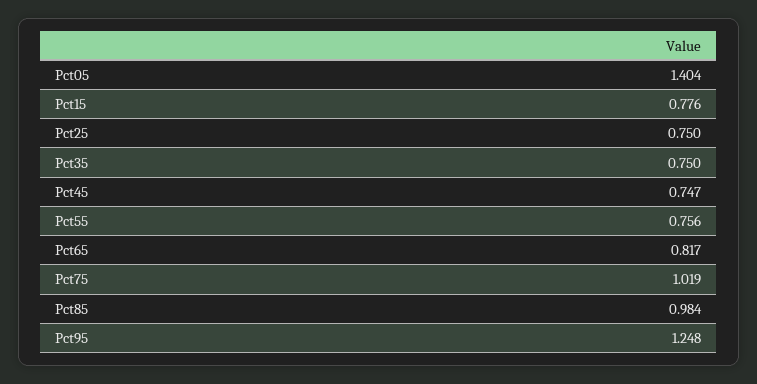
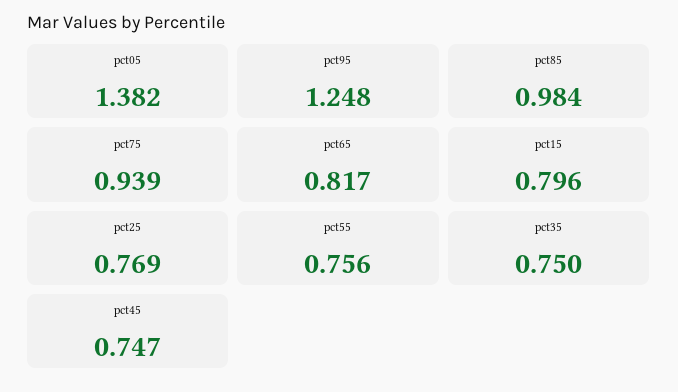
  {
-   "Pct05": 1.404,
+   "Pct05": 1.382,
-   "Pct15": 0.776,
+   "Pct15": 0.796,
-   "Pct25": 0.75,
+   "Pct25": 0.769,
    "Pct35": 0.75,
    "Pct45": 0.747,
    "Pct55": 0.756,
    "Pct65": 0.817,
-   "Pct75": 1.019,
+   "Pct75": 0.939,
    "Pct85": 0.984,
    "Pct95": 1.248
  }

